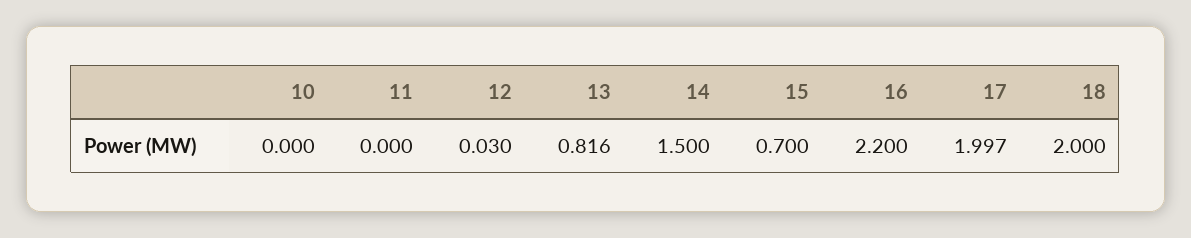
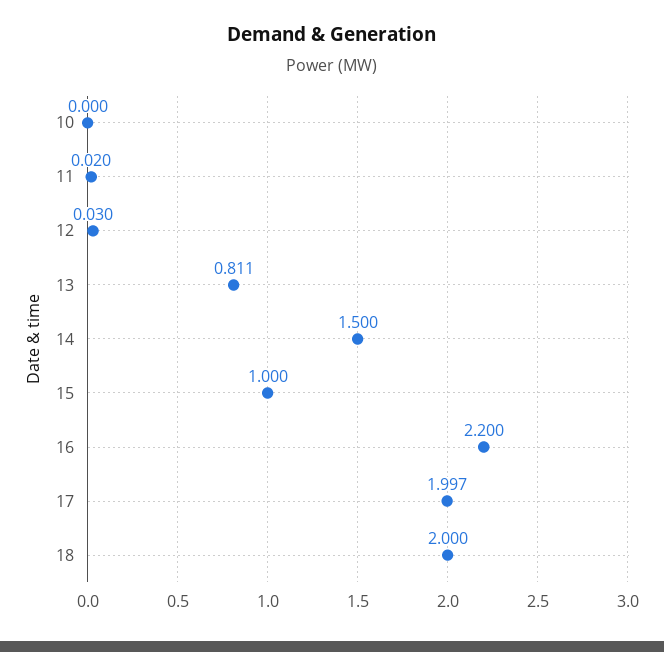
  {
    "10": 0,
-   "11": 0,
+   "11": 0.02,
    "12": 0.03,
-   "13": 0.816,
+   "13": 0.811,
    "14": 1.5,
-   "15": 0.7,
+   "15": 1,
    "16": 2.2,
    "17": 1.997,
    "18": 2
  }

